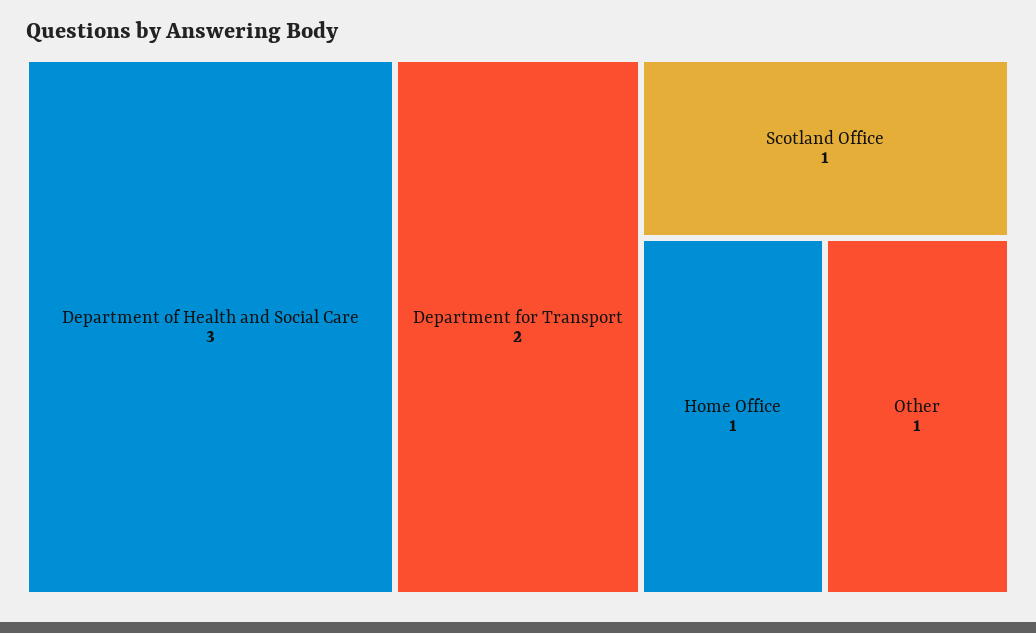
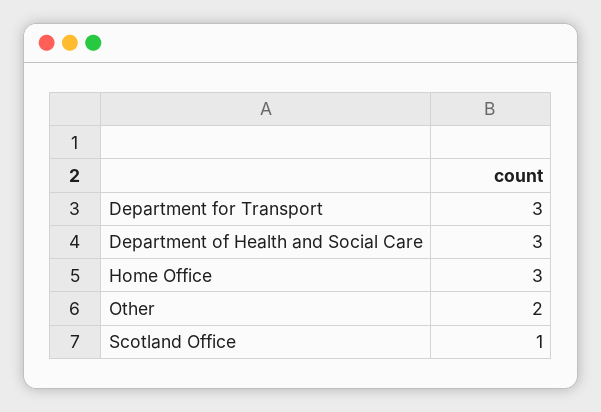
  {
    "Department of Health and Social Care": 3,
-   "Department for Transport": 2,
+   "Department for Transport": 3,
    "Scotland Office": 1,
-   "Home Office": 1,
+   "Home Office": 3,
-   "Other": 1
+   "Other": 2
  }

